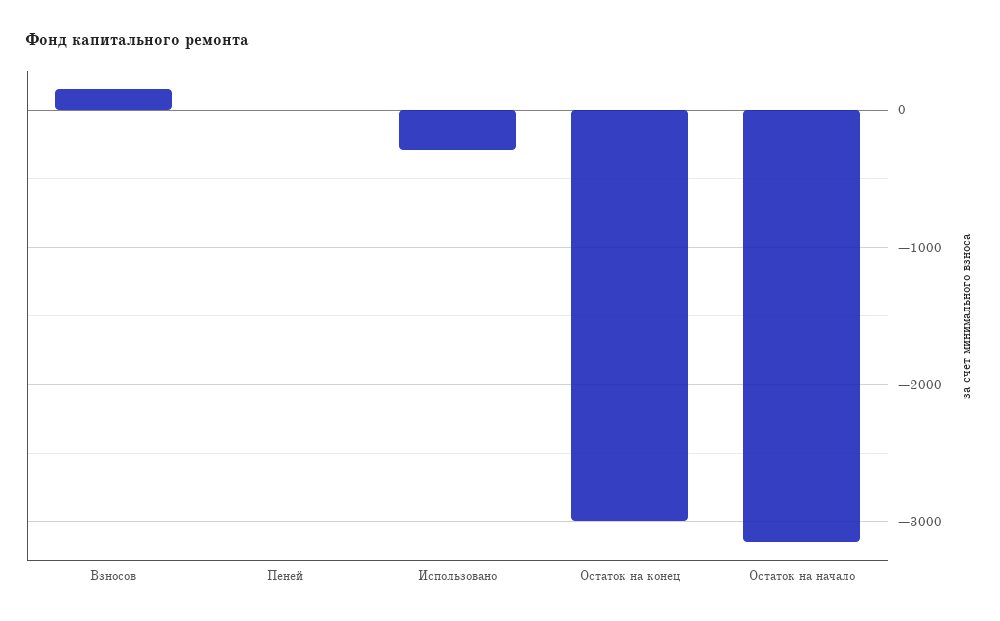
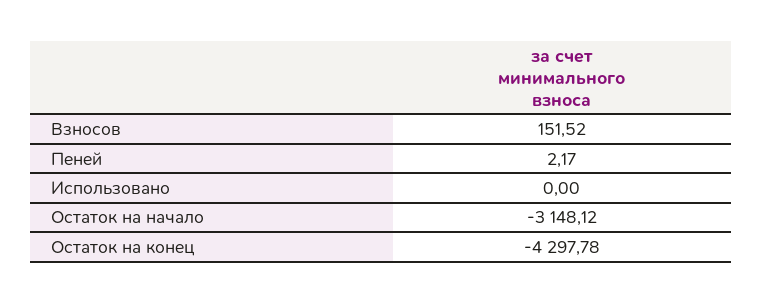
  {
    "Взносов": 151.52,
    "Пеней": 2.17,
-   "Использовано": -300,
+   "Использовано": 0,
-   "Остаток на конец": -3000,
+   "Остаток на конец": -4297.78,
    "Остаток на начало": -3148.12
  }

